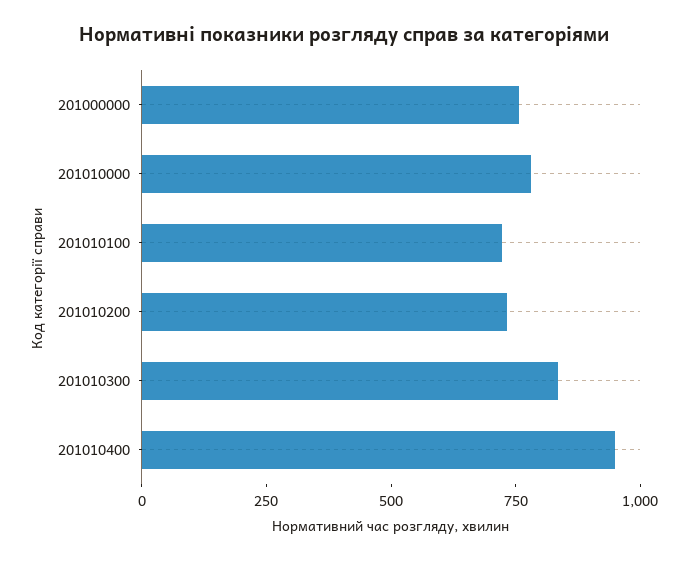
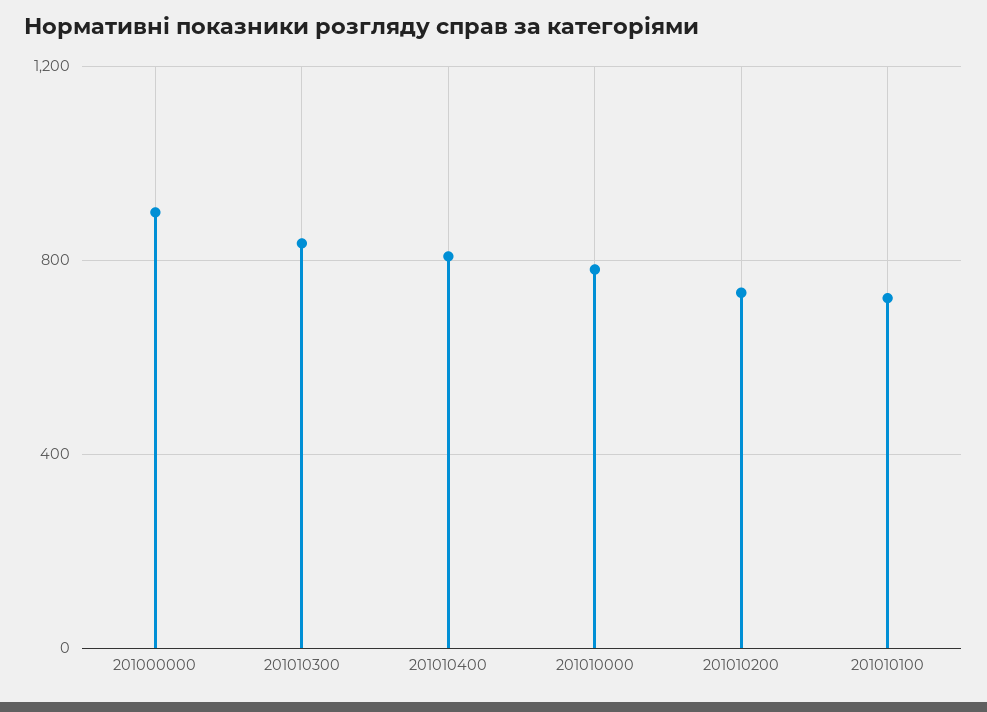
  {
-   "201000000": 750,
+   "201000000": 900,
    "201010000": 800,
    "201010100": 700,
    "201010200": 750,
    "201010300": 850,
-   "201010400": 950
+   "201010400": 800
  }

